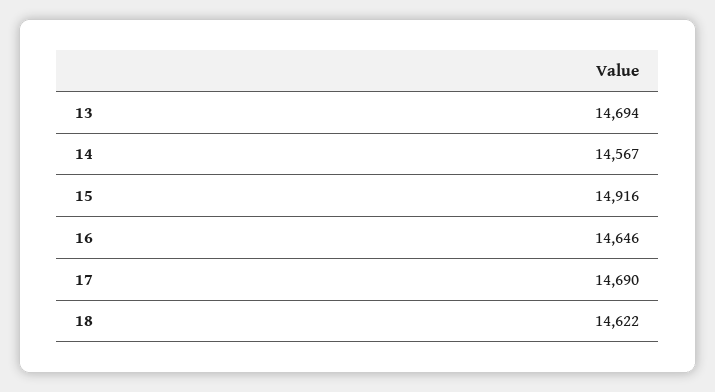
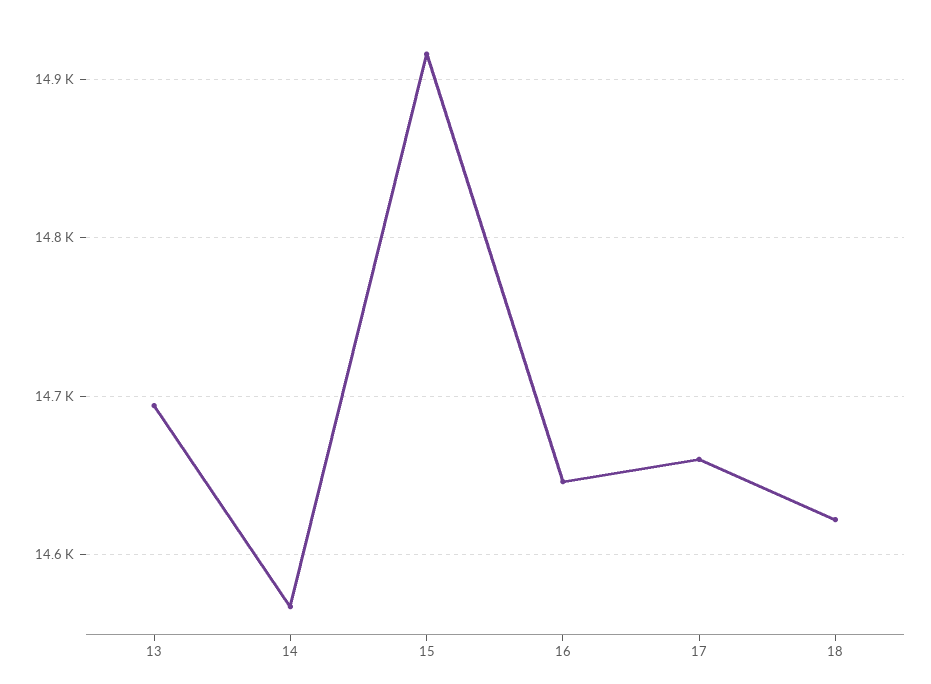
  {
    "13": 14694,
    "14": 14567,
    "15": 14916,
    "16": 14646,
-   "17": 14690,
+   "17": 14660,
    "18": 14622
  }

